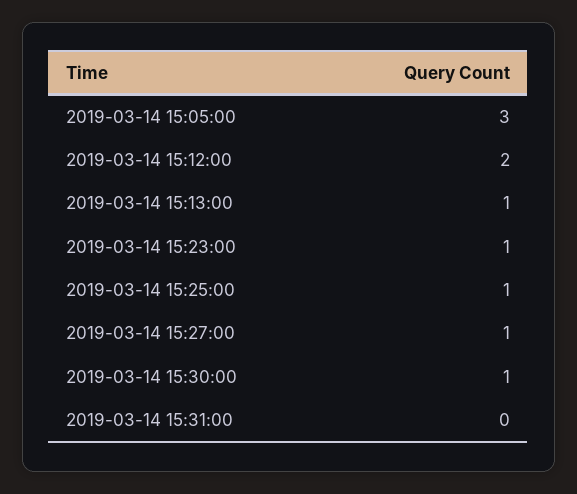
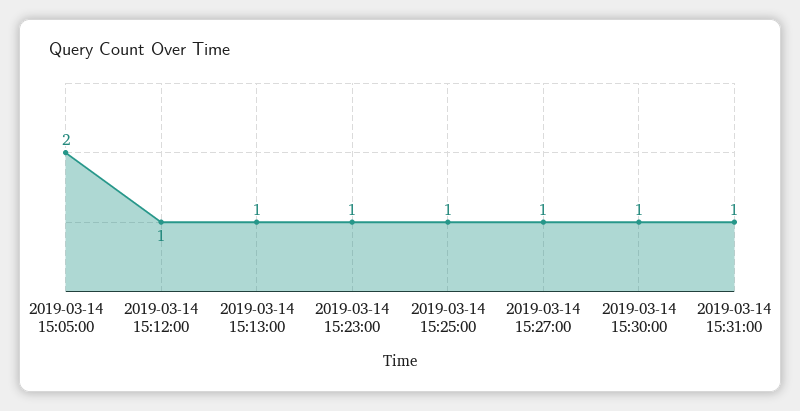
  {
-   "2019-03-14 15:05:00": 3,
+   "2019-03-14 15:05:00": 2,
-   "2019-03-14 15:12:00": 2,
+   "2019-03-14 15:12:00": 1,
    "2019-03-14 15:13:00": 1,
    "2019-03-14 15:23:00": 1,
    "2019-03-14 15:25:00": 1,
    "2019-03-14 15:27:00": 1,
    "2019-03-14 15:30:00": 1,
-   "2019-03-14 15:31:00": 0
+   "2019-03-14 15:31:00": 1
  }

